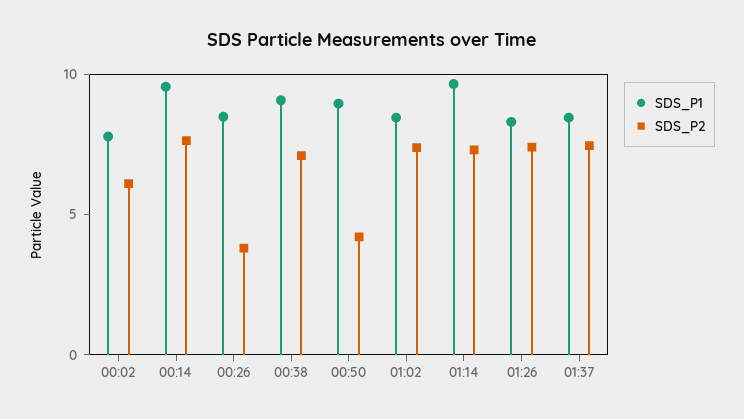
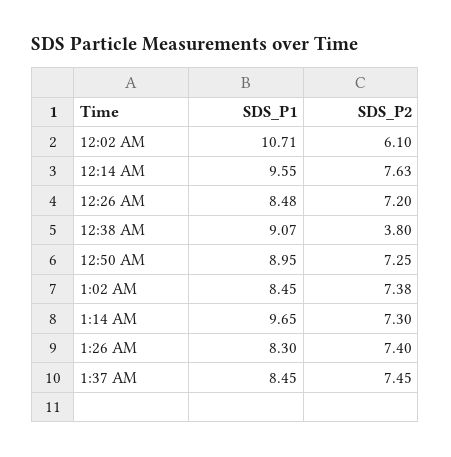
  {
    "SDS_P1": {
-     "00:02": 8,
+     "00:02": 10.71,
      "00:14": 9.55,
      "00:26": 8.48,
      "00:38": 9.07,
      "00:50": 8.95,
      "01:02": 8.45,
      "01:14": 9.65,
      "01:26": 8.3,
      "01:37": 8.45
    },
    "SDS_P2": {
      "00:02": 6.1,
      "00:14": 7.63,
-     "00:26": 4,
+     "00:26": 7.2,
-     "00:38": 7,
+     "00:38": 3.8,
-     "00:50": 4,
+     "00:50": 7.25,
      "01:02": 7.38,
      "01:14": 7.3,
      "01:26": 7.4,
      "01:37": 7.45
    }
  }

